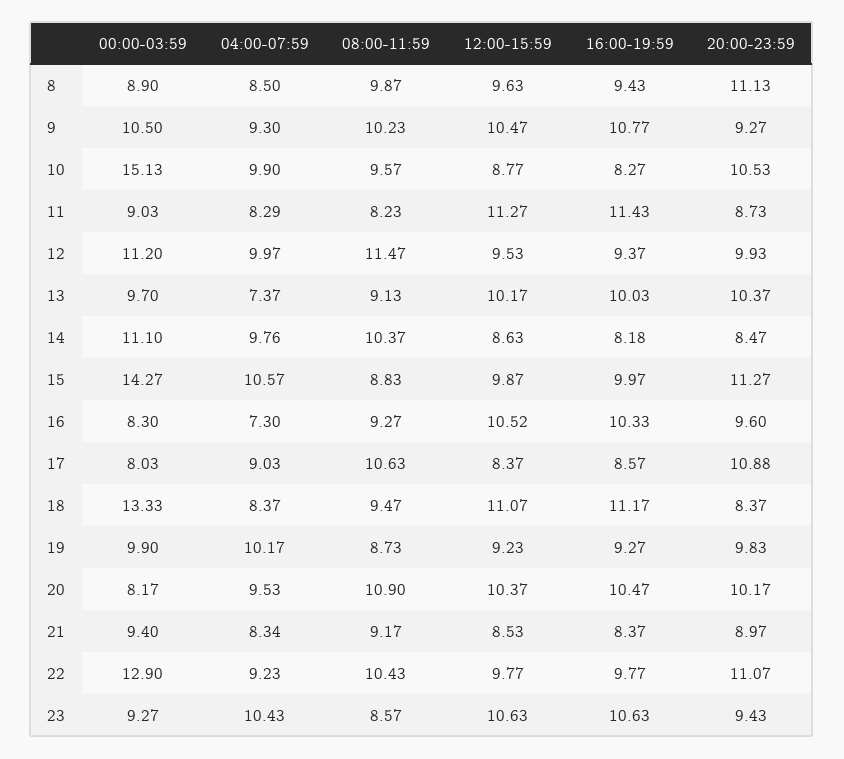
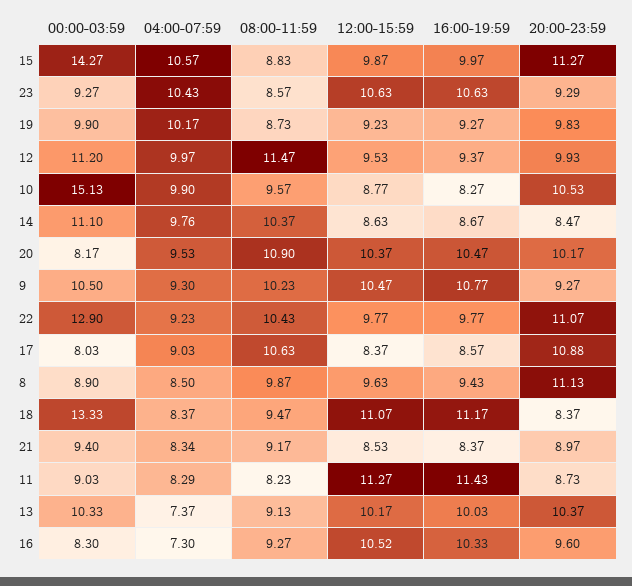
  {
    "00:00-03:59": {
      "8": 8.9,
      "9": 10.5,
      "10": 15.13,
      "11": 9.03,
      "12": 11.2,
-     "13": 9.7,
+     "13": 10.33,
      "14": 11.1,
      "15": 14.27,
      "16": 8.3,
      "17": 8.03,
      "18": 13.33,
      "19": 9.9,
      "20": 8.17,
      "21": 9.4,
      "22": 12.9,
      "23": 9.27
    },
    "04:00-07:59": {
      "8": 8.5,
      "9": 9.3,
      "10": 9.9,
      "11": 8.29,
      "12": 9.97,
      "13": 7.37,
      "14": 9.76,
      "15": 10.57,
      "16": 7.3,
      "17": 9.03,
      "18": 8.37,
      "19": 10.17,
      "20": 9.53,
      "21": 8.34,
      "22": 9.23,
      "23": 10.43
    },
    "08:00-11:59": {
      "8": 9.87,
      "9": 10.23,
      "10": 9.57,
      "11": 8.23,
      "12": 11.47,
      "13": 9.13,
      "14": 10.37,
      "15": 8.83,
      "16": 9.27,
      "17": 10.63,
      "18": 9.47,
      "19": 8.73,
      "20": 10.9,
      "21": 9.17,
      "22": 10.43,
      "23": 8.57
    },
    "12:00-15:59": {
      "8": 9.63,
      "9": 10.47,
      "10": 8.77,
      "11": 11.27,
      "12": 9.53,
      "13": 10.17,
      "14": 8.63,
      "15": 9.87,
      "16": 10.52,
      "17": 8.37,
      "18": 11.07,
      "19": 9.23,
      "20": 10.37,
      "21": 8.53,
      "22": 9.77,
      "23": 10.63
    },
    "16:00-19:59": {
      "8": 9.43,
      "9": 10.77,
      "10": 8.27,
      "11": 11.43,
      "12": 9.37,
      "13": 10.03,
-     "14": 8.18,
+     "14": 8.67,
      "15": 9.97,
      "16": 10.33,
      "17": 8.57,
      "18": 11.17,
      "19": 9.27,
      "20": 10.47,
      "21": 8.37,
      "22": 9.77,
      "23": 10.63
    },
    "20:00-23:59": {
      "8": 11.13,
      "9": 9.27,
      "10": 10.53,
      "11": 8.73,
      "12": 9.93,
      "13": 10.37,
      "14": 8.47,
      "15": 11.27,
      "16": 9.6,
      "17": 10.88,
      "18": 8.37,
      "19": 9.83,
      "20": 10.17,
      "21": 8.97,
      "22": 11.07,
-     "23": 9.43
+     "23": 9.29
    }
  }

